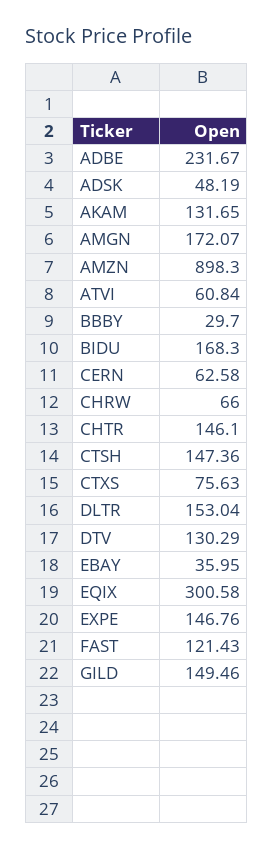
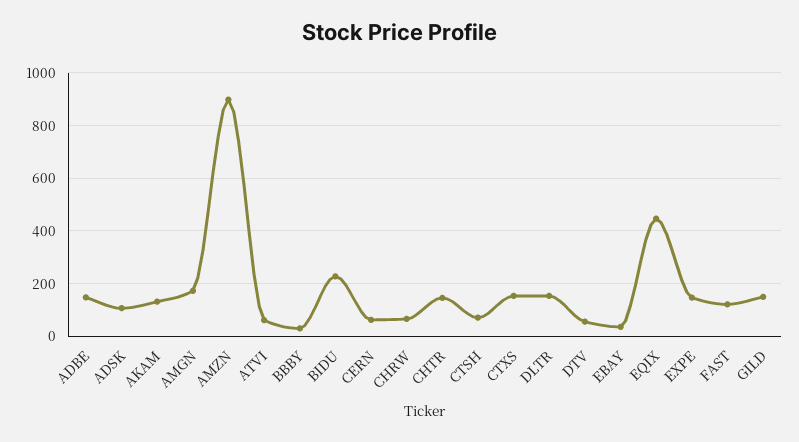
  {
-   "ADBE": 231.67,
+   "ADBE": 150,
-   "ADSK": 48.19,
+   "ADSK": 100,
    "AKAM": 131.65,
    "AMGN": 172.07,
    "AMZN": 898.3,
    "ATVI": 60.84,
    "BBBY": 29.7,
-   "BIDU": 168.3,
+   "BIDU": 225,
    "CERN": 62.58,
    "CHRW": 66,
    "CHTR": 146.1,
-   "CTSH": 147.36,
+   "CTSH": 75,
-   "CTXS": 75.63,
+   "CTXS": 150,
    "DLTR": 153.04,
-   "DTV": 130.29,
+   "DTV": 50,
    "EBAY": 35.95,
-   "EQIX": 300.58,
+   "EQIX": 450,
    "EXPE": 146.76,
    "FAST": 121.43,
    "GILD": 149.46
  }

